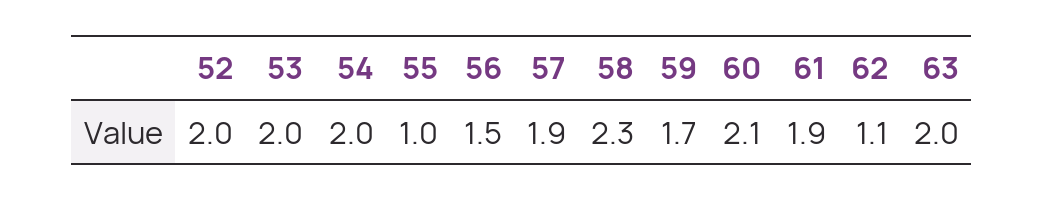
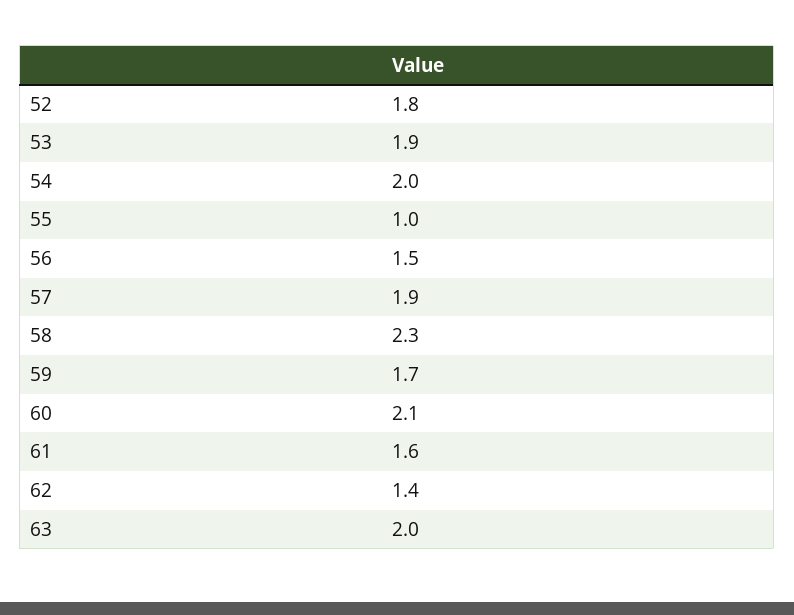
  {
-   "52": 2,
+   "52": 1.8,
-   "53": 2,
+   "53": 1.9,
    "54": 2,
    "55": 1,
    "56": 1.5,
    "57": 1.9,
    "58": 2.3,
    "59": 1.7,
    "60": 2.1,
-   "61": 1.9,
+   "61": 1.6,
-   "62": 1.1,
+   "62": 1.4,
    "63": 2
  }

